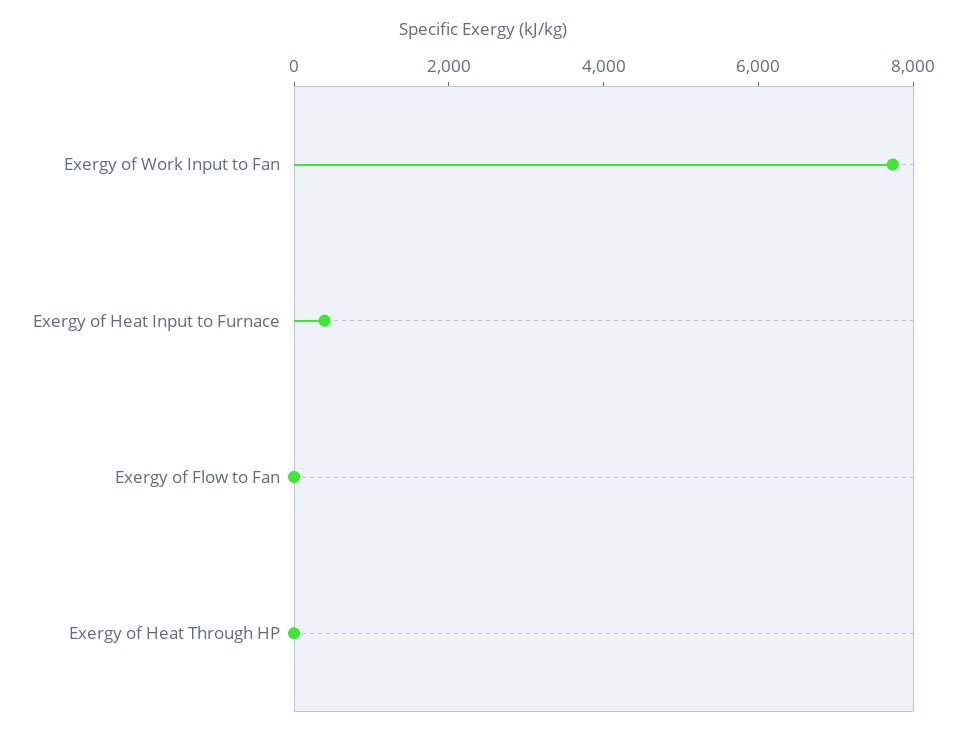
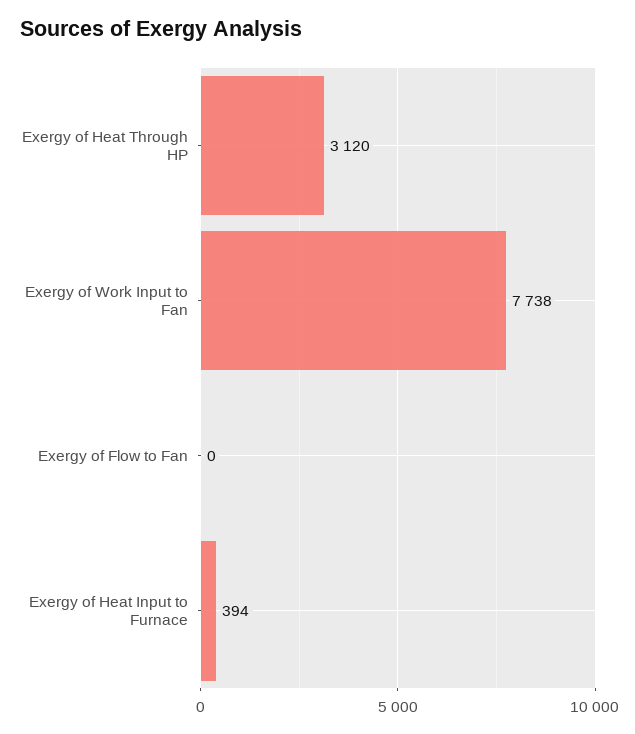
  {
    "Exergy of Work Input to Fan": 7738,
    "Exergy of Heat Input to Furnace": 394,
    "Exergy of Flow to Fan": 0,
-   "Exergy of Heat Through HP": 0
+   "Exergy of Heat Through HP": 3120
  }

